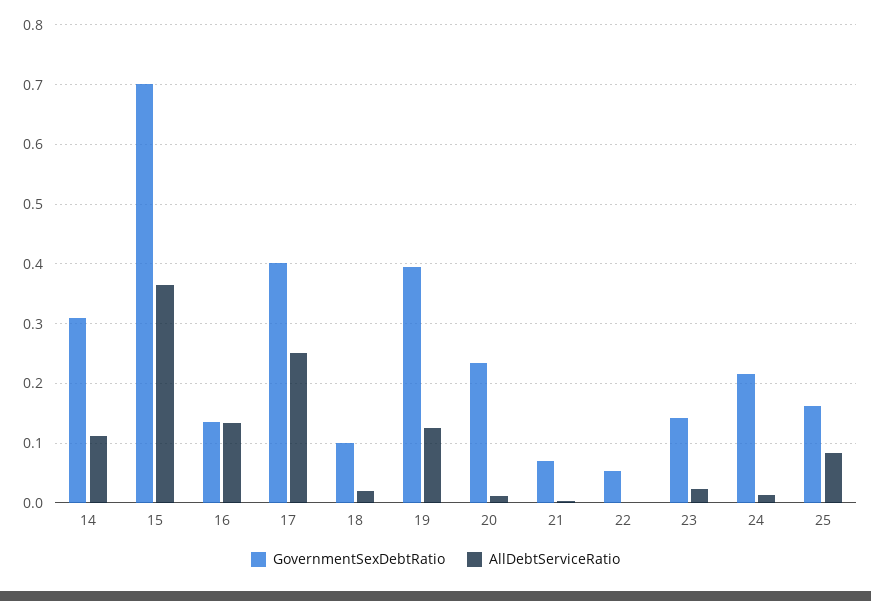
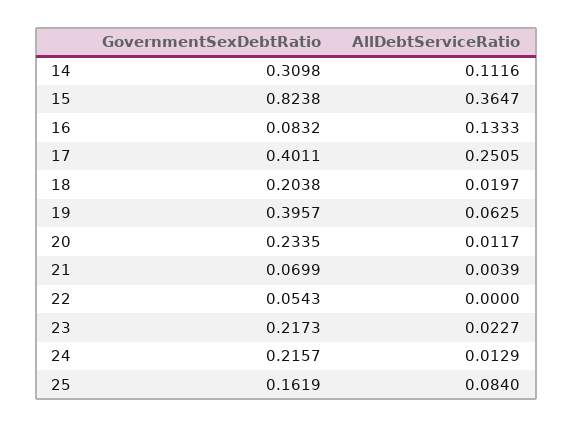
  {
    "GovernmentSexDebtRatio": {
      "14": 0.3098,
-     "15": 0.7,
+     "15": 0.8238,
-     "16": 0.14,
+     "16": 0.0832,
      "17": 0.4011,
-     "18": 0.1,
+     "18": 0.2038,
      "19": 0.3957,
      "20": 0.2335,
      "21": 0.0699,
      "22": 0.0543,
-     "23": 0.14,
+     "23": 0.2173,
      "24": 0.2157,
      "25": 0.1619
    },
    "AllDebtServiceRatio": {
      "14": 0.1116,
      "15": 0.3647,
      "16": 0.1333,
      "17": 0.2505,
      "18": 0.0197,
-     "19": 0.12,
+     "19": 0.0625,
      "20": 0.0117,
      "21": 0.0039,
      "22": 0,
      "23": 0.0227,
      "24": 0.0129,
      "25": 0.084
    }
  }

